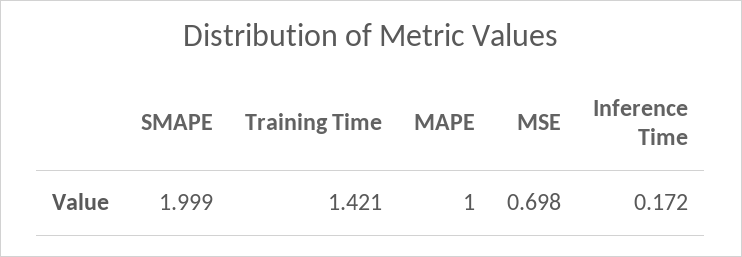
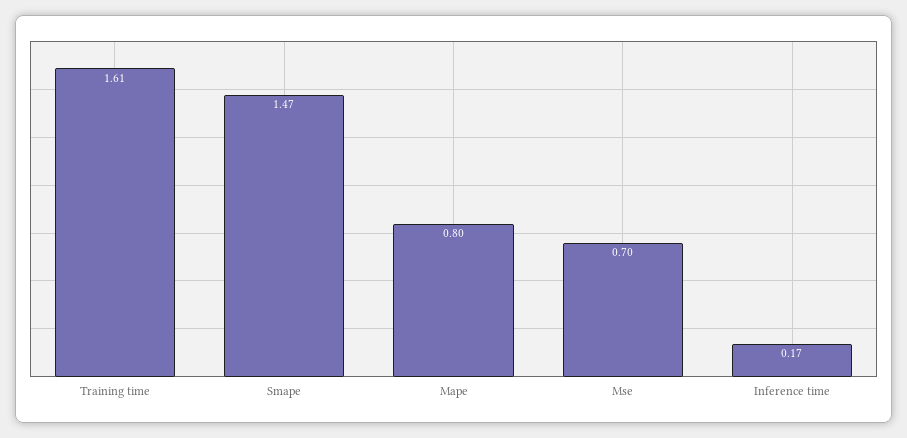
  {
-   "SMAPE": 1.999,
+   "SMAPE": 1.47,
-   "Training Time": 1.421,
+   "Training Time": 1.61,
-   "MAPE": 1,
+   "MAPE": 0.8,
    "MSE": 0.698,
    "Inference Time": 0.172
  }

